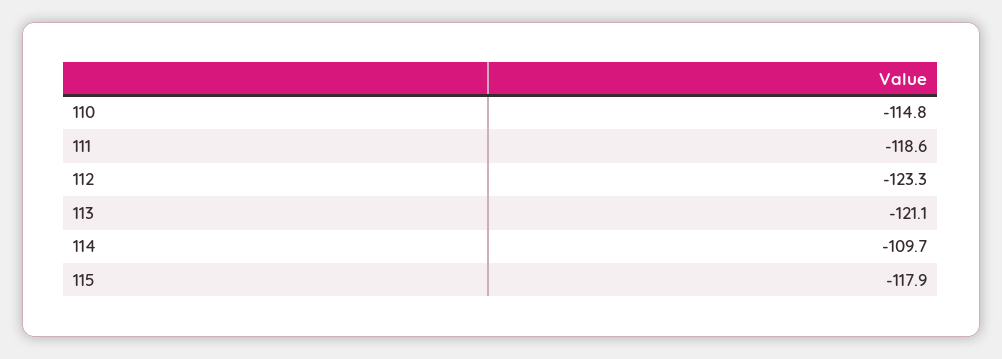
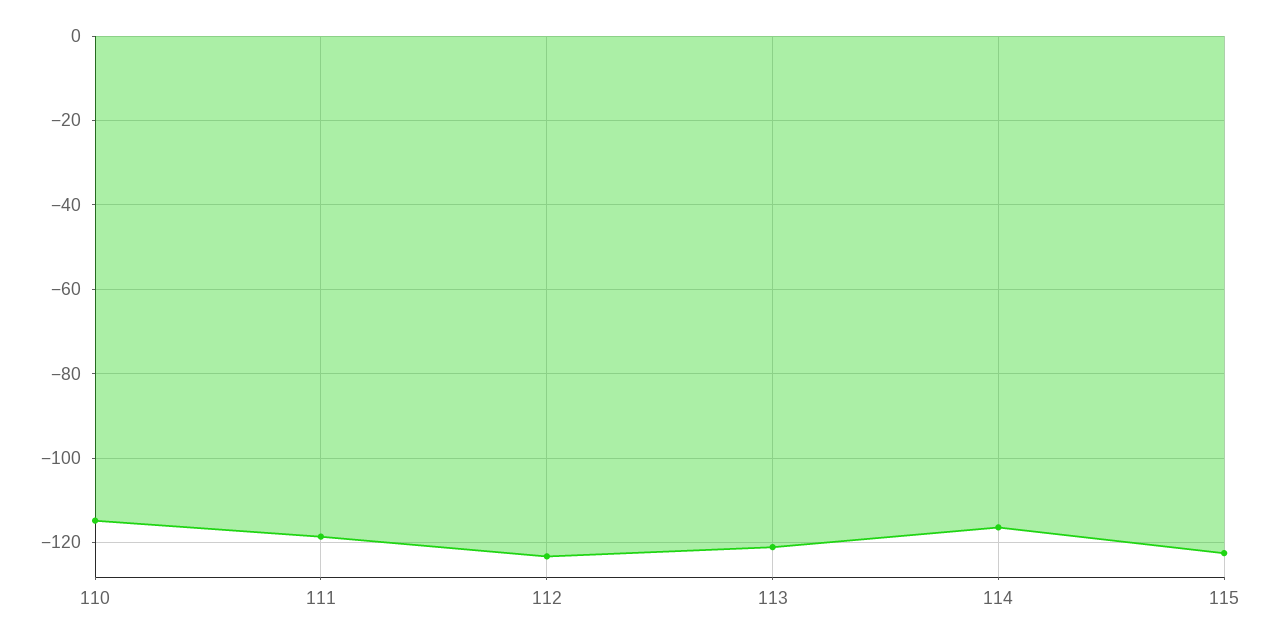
  {
    "110": -114.8,
    "111": -118.6,
    "112": -123.3,
    "113": -121.1,
-   "114": -109.7,
+   "114": -116,
-   "115": -117.9
+   "115": -122
  }

